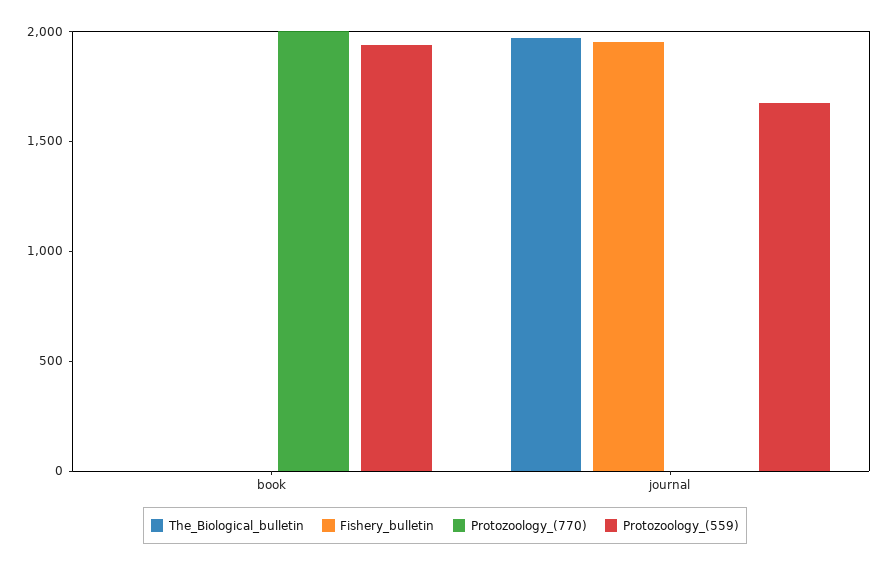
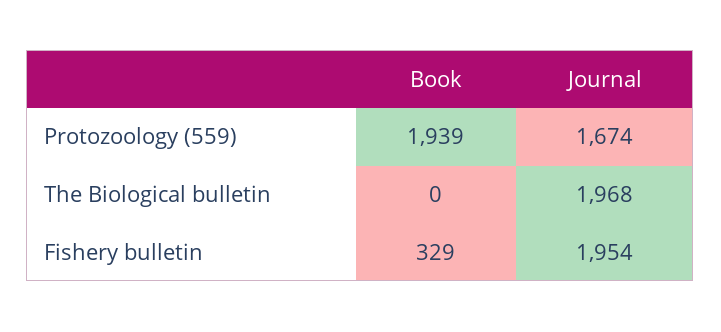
  {
    "The_Biological_bulletin": {
      "book": 0,
      "journal": 1968
    },
    "Fishery_bulletin": {
-     "book": 0,
+     "book": 329,
      "journal": 1954
    },
-   "Protozoology_(770)": {
-     "book": 2000,
-     "journal": 0
-   },
    "Protozoology_(559)": {
      "book": 1939,
      "journal": 1674
    }
  }

